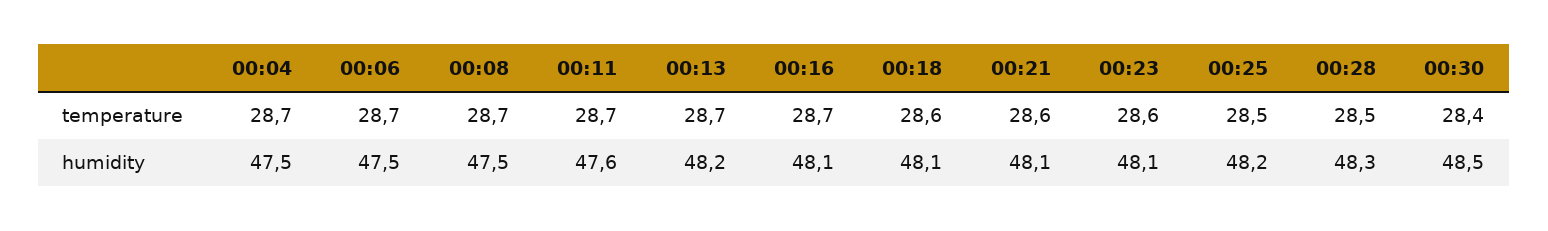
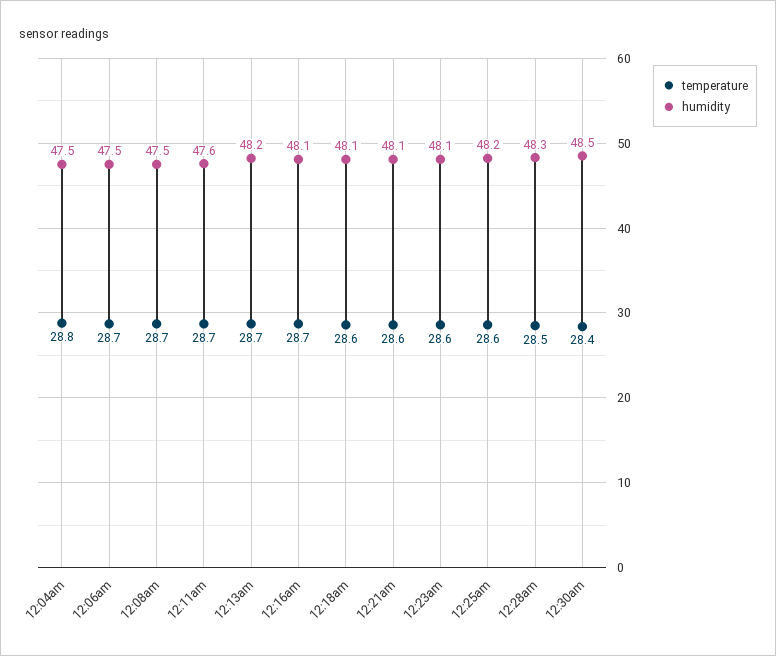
  {
    "temperature": {
-     "00:04": 28.7,
+     "00:04": 28.8,
      "00:06": 28.7,
      "00:08": 28.7,
      "00:11": 28.7,
      "00:13": 28.7,
      "00:16": 28.7,
      "00:18": 28.6,
      "00:21": 28.6,
      "00:23": 28.6,
-     "00:25": 28.5,
+     "00:25": 28.6,
      "00:28": 28.5,
      "00:30": 28.4
    },
    "humidity": {
      "00:04": 47.5,
      "00:06": 47.5,
      "00:08": 47.5,
      "00:11": 47.6,
      "00:13": 48.2,
      "00:16": 48.1,
      "00:18": 48.1,
      "00:21": 48.1,
      "00:23": 48.1,
      "00:25": 48.2,
      "00:28": 48.3,
      "00:30": 48.5
    }
  }

